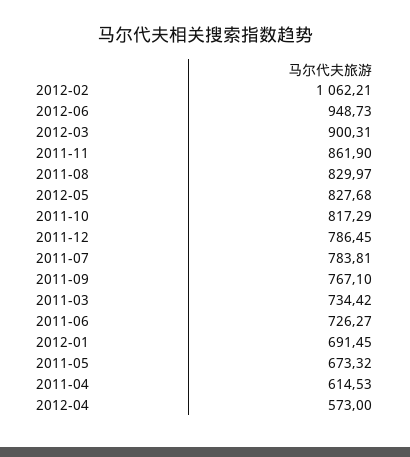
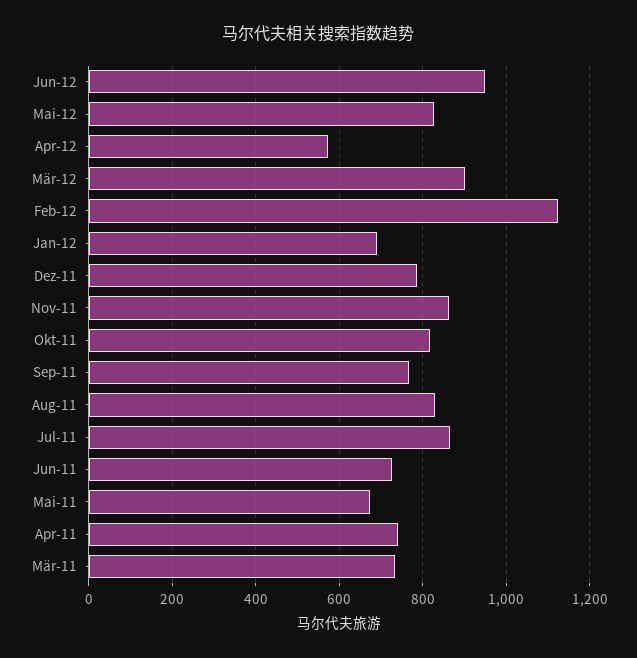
  {
-   "2012-02": 1062.21,
+   "2012-02": 1120,
    "2012-06": 948.73,
    "2012-03": 900.31,
    "2011-11": 861.9,
    "2011-08": 829.97,
    "2012-05": 827.68,
    "2011-10": 817.29,
    "2011-12": 786.45,
-   "2011-07": 783.81,
+   "2011-07": 860,
    "2011-09": 767.1,
    "2011-03": 734.42,
    "2011-06": 726.27,
    "2012-01": 691.45,
    "2011-05": 673.32,
-   "2011-04": 614.53,
+   "2011-04": 740,
    "2012-04": 573
  }

